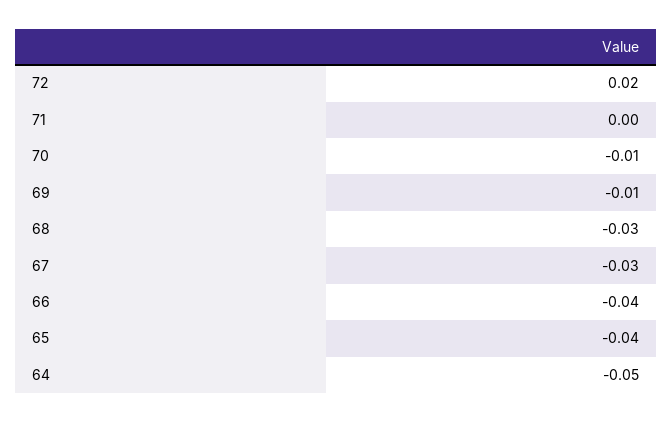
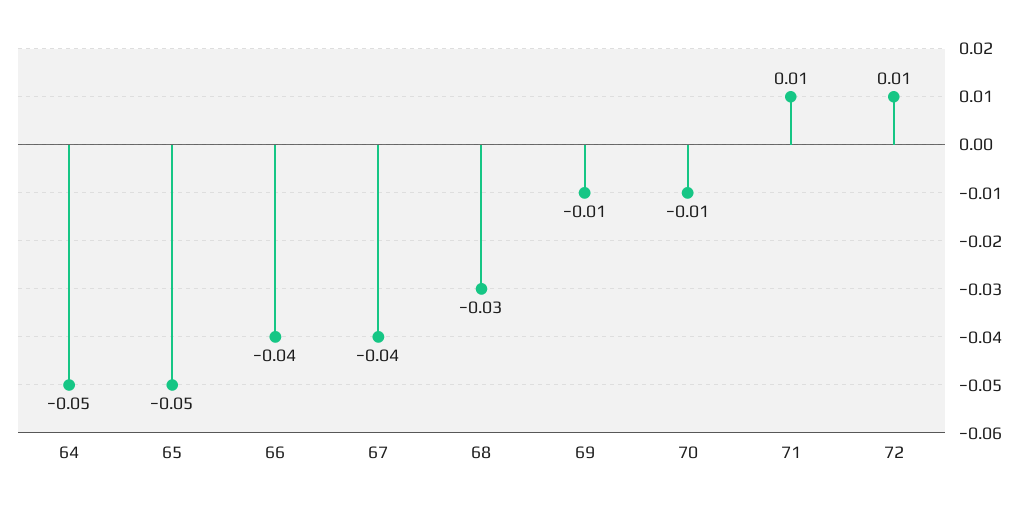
  {
-   "72": 0.02,
+   "72": 0.01,
-   "71": 0,
+   "71": 0.01,
    "70": -0.01,
    "69": -0.01,
    "68": -0.03,
-   "67": -0.03,
+   "67": -0.04,
    "66": -0.04,
-   "65": -0.04,
+   "65": -0.05,
    "64": -0.05
  }

